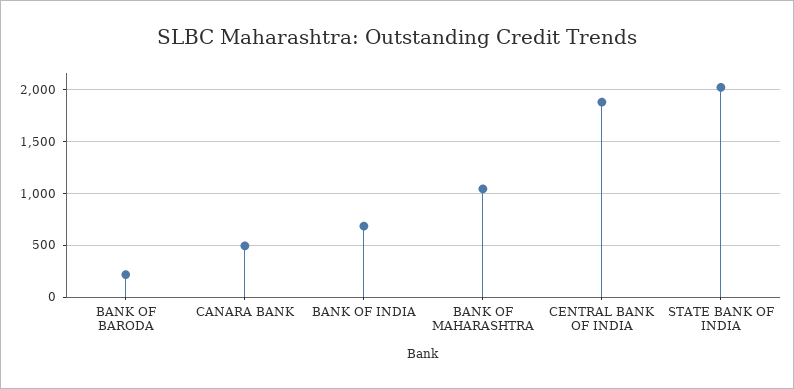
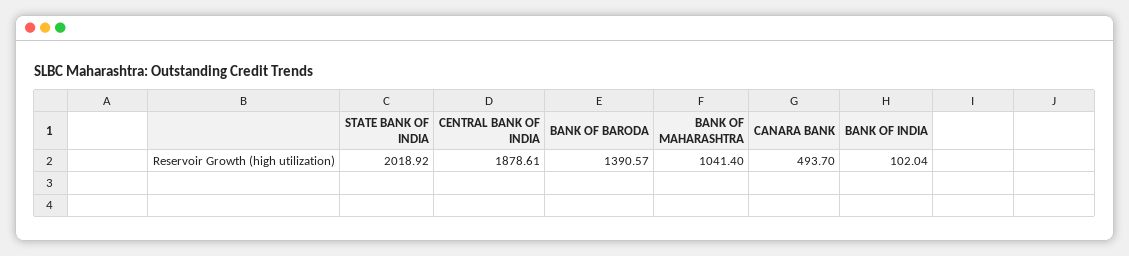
  {
-   "BANK OF BARODA": 200,
+   "BANK OF BARODA": 1390.57,
    "CANARA BANK": 493.7,
-   "BANK OF INDIA": 700,
+   "BANK OF INDIA": 102.04,
    "BANK OF MAHARASHTRA": 1041.4,
    "CENTRAL BANK OF INDIA": 1878.61,
    "STATE BANK OF INDIA": 2018.92
  }

